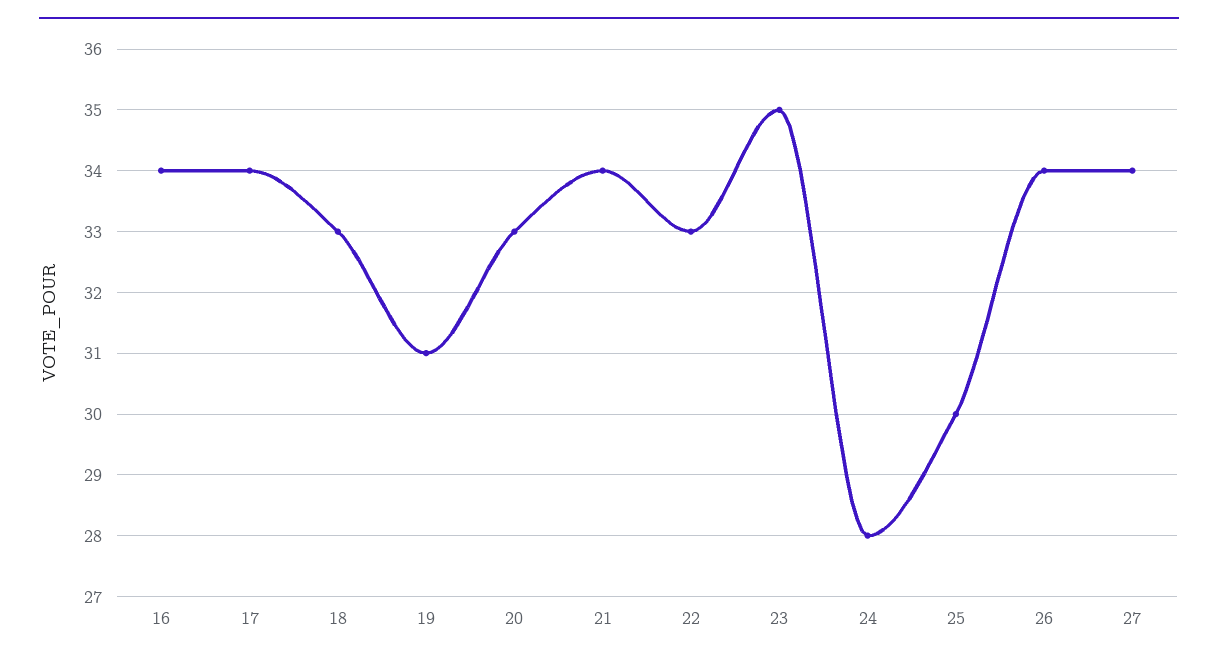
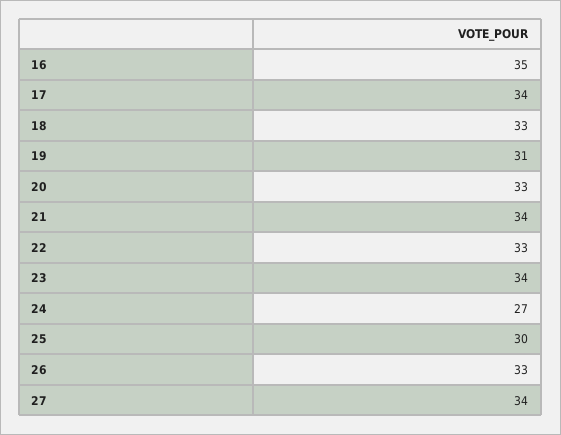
  {
-   "16": 34,
+   "16": 35,
    "17": 34,
    "18": 33,
    "19": 31,
    "20": 33,
    "21": 34,
    "22": 33,
-   "23": 35,
+   "23": 34,
-   "24": 28,
+   "24": 27,
    "25": 30,
-   "26": 34,
+   "26": 33,
    "27": 34
  }

